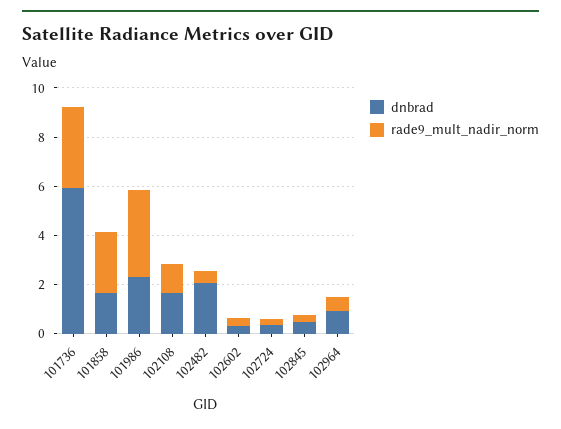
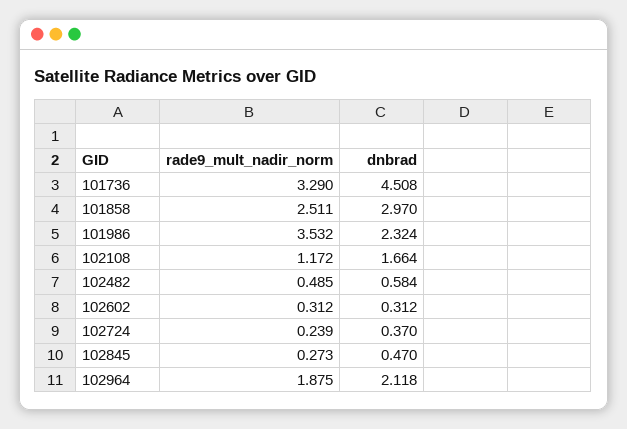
  {
    "dnbrad": {
-     "101736": 6,
+     "101736": 4.508,
-     "101858": 1.5,
+     "101858": 2.97,
      "101986": 2.324,
      "102108": 1.664,
-     "102482": 2,
+     "102482": 0.584,
      "102602": 0.312,
      "102724": 0.37,
      "102845": 0.47,
-     "102964": 1
+     "102964": 2.118
    },
    "rade9_mult_nadir_norm": {
      "101736": 3.29,
      "101858": 2.511,
      "101986": 3.532,
      "102108": 1.172,
      "102482": 0.485,
      "102602": 0.312,
      "102724": 0.239,
      "102845": 0.273,
-     "102964": 0.5
+     "102964": 1.875
    }
  }

